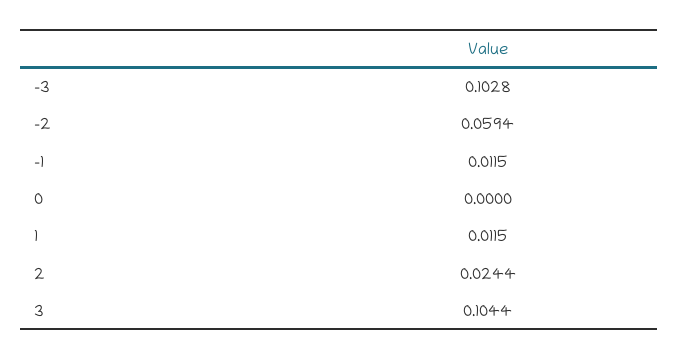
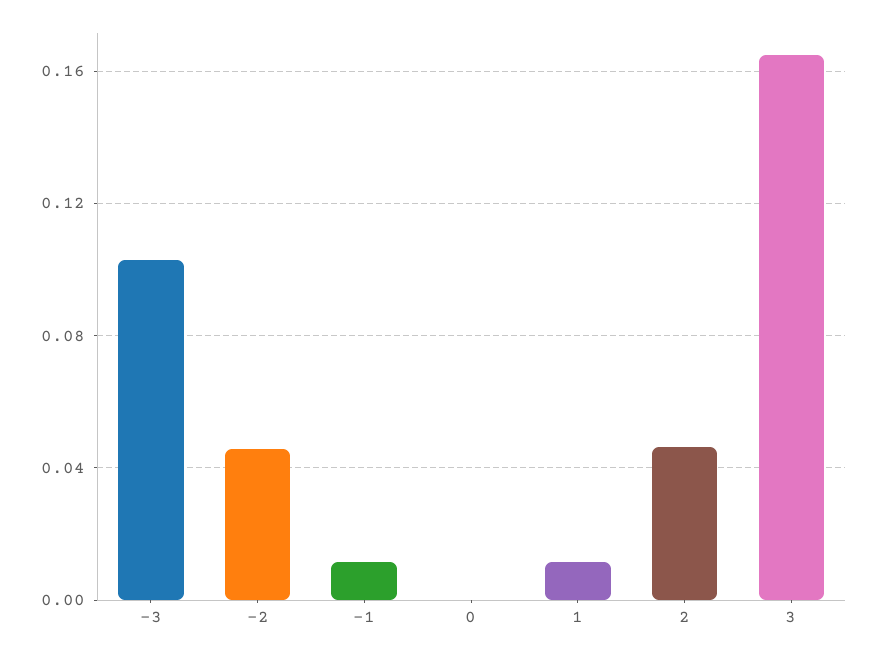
  {
    "-3": 0.1028,
-   "-2": 0.0594,
+   "-2": 0.045,
    "-1": 0.0115,
    "0": 0,
    "1": 0.0115,
-   "2": 0.0244,
+   "2": 0.045,
-   "3": 0.1044
+   "3": 0.165
  }

